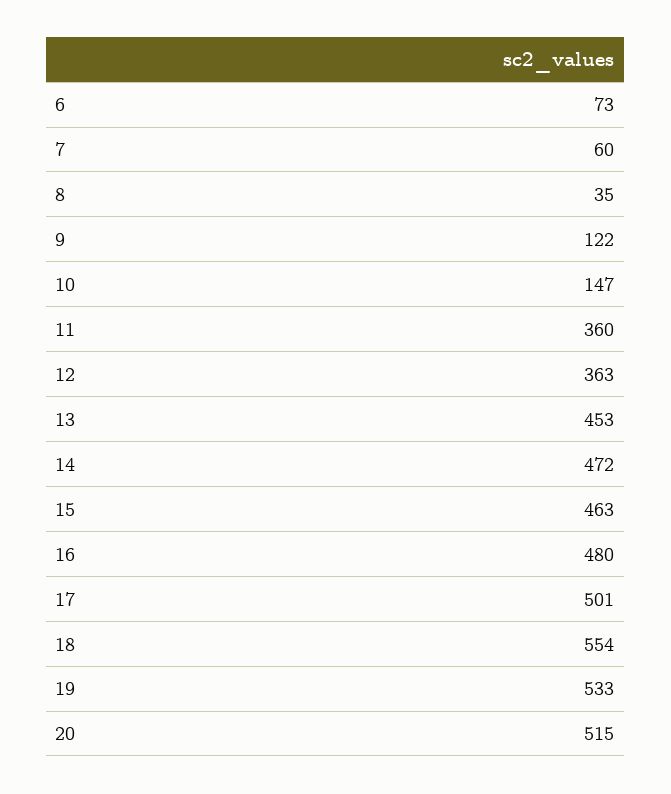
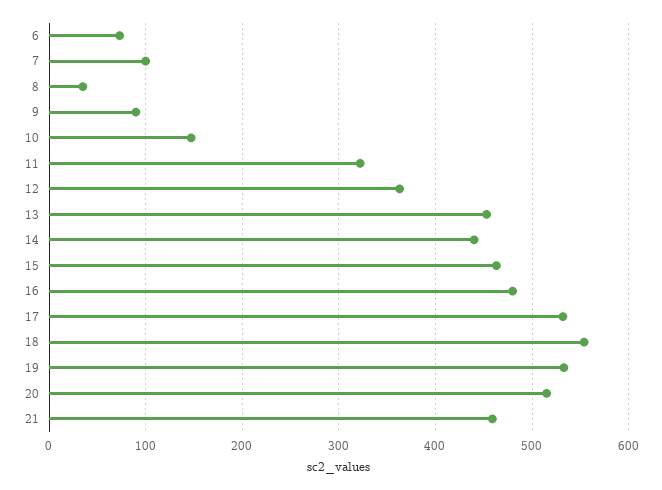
  {
    "6": 73,
-   "7": 60,
+   "7": 100,
    "8": 35,
-   "9": 122,
+   "9": 90,
    "10": 147,
-   "11": 360,
+   "11": 320,
    "12": 363,
    "13": 453,
-   "14": 472,
+   "14": 440,
    "15": 463,
    "16": 480,
-   "17": 501,
+   "17": 530,
    "18": 554,
    "19": 533,
-   "20": 515
+   "20": 515,
+   "21": 460
  }

